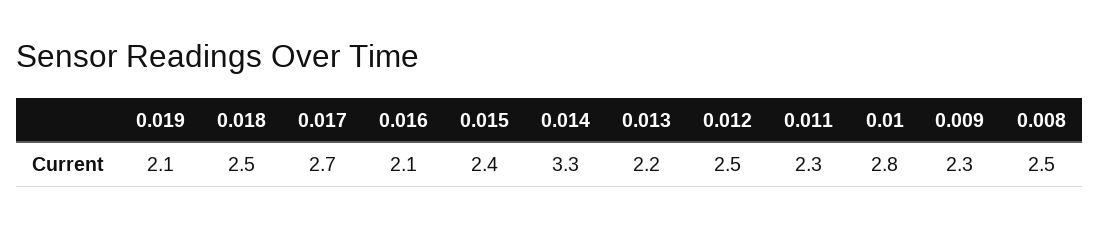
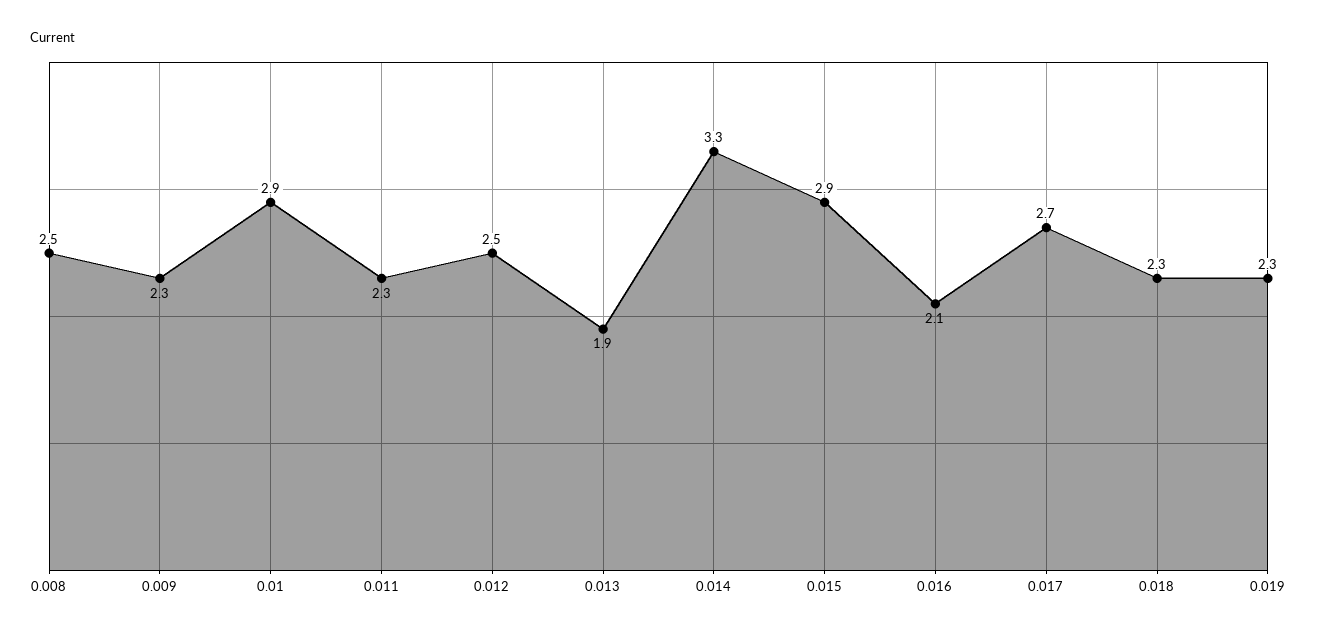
  {
-   "0.019": 2.1,
+   "0.019": 2.3,
-   "0.018": 2.5,
+   "0.018": 2.3,
    "0.017": 2.7,
    "0.016": 2.1,
-   "0.015": 2.4,
+   "0.015": 2.9,
    "0.014": 3.3,
-   "0.013": 2.2,
+   "0.013": 1.9,
    "0.012": 2.5,
    "0.011": 2.3,
-   "0.01": 2.8,
+   "0.01": 2.9,
    "0.009": 2.3,
    "0.008": 2.5
  }

